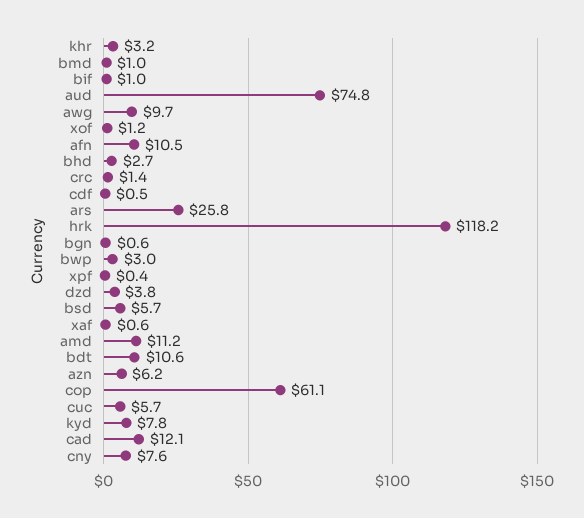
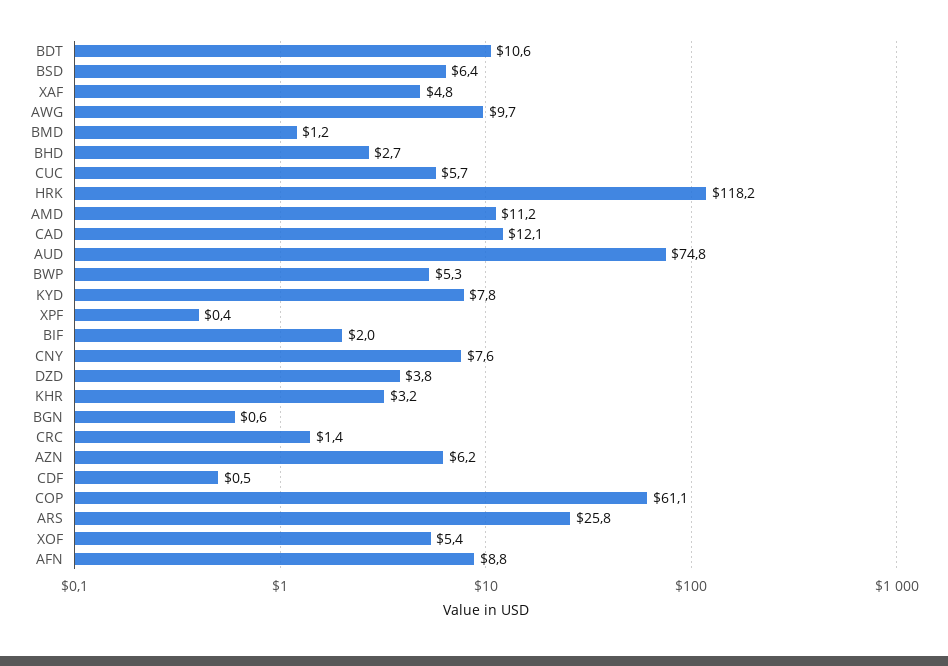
  {
    "khr": 3.2,
-   "bmd": 1,
+   "bmd": 1.2,
-   "bif": 1,
+   "bif": 2,
    "aud": 74.8,
    "awg": 9.7,
-   "xof": 1.2,
+   "xof": 5.4,
-   "afn": 10.5,
+   "afn": 8.8,
    "bhd": 2.7,
    "crc": 1.4,
    "cdf": 0.5,
    "ars": 25.8,
    "hrk": 118.2,
    "bgn": 0.6,
-   "bwp": 3,
+   "bwp": 5.3,
    "xpf": 0.4,
    "dzd": 3.8,
-   "bsd": 5.7,
+   "bsd": 6.4,
-   "xaf": 0.6,
+   "xaf": 4.8,
    "amd": 11.2,
    "bdt": 10.6,
    "azn": 6.2,
    "cop": 61.1,
    "cuc": 5.7,
    "kyd": 7.8,
    "cad": 12.1,
    "cny": 7.6
  }

